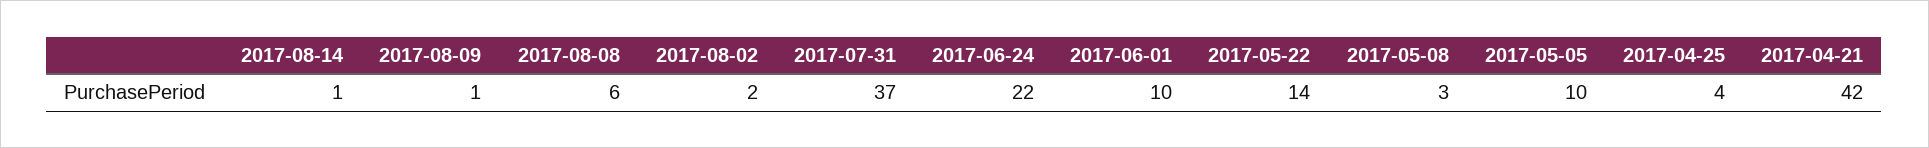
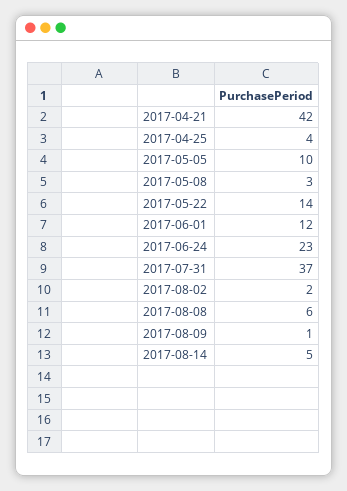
  {
-   "2017-08-14": 1,
+   "2017-08-14": 5,
    "2017-08-09": 1,
    "2017-08-08": 6,
    "2017-08-02": 2,
    "2017-07-31": 37,
-   "2017-06-24": 22,
+   "2017-06-24": 23,
-   "2017-06-01": 10,
+   "2017-06-01": 12,
    "2017-05-22": 14,
    "2017-05-08": 3,
    "2017-05-05": 10,
    "2017-04-25": 4,
    "2017-04-21": 42
  }

